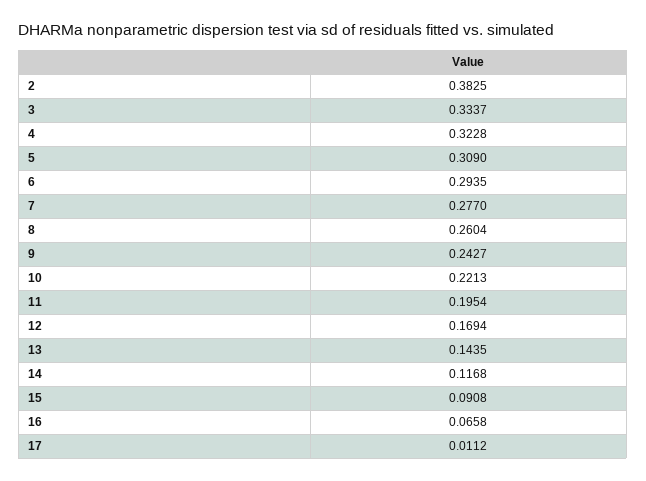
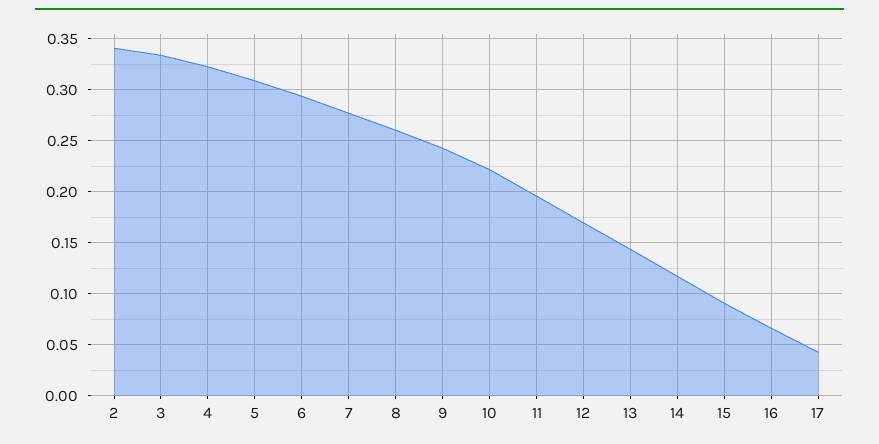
  {
-   "2": 0.3825,
+   "2": 0.34,
    "3": 0.3337,
    "4": 0.3228,
    "5": 0.309,
    "6": 0.2935,
    "7": 0.277,
    "8": 0.2604,
    "9": 0.2427,
    "10": 0.2213,
    "11": 0.1954,
    "12": 0.1694,
    "13": 0.1435,
    "14": 0.1168,
    "15": 0.0908,
    "16": 0.0658,
-   "17": 0.0112
+   "17": 0.04
  }

